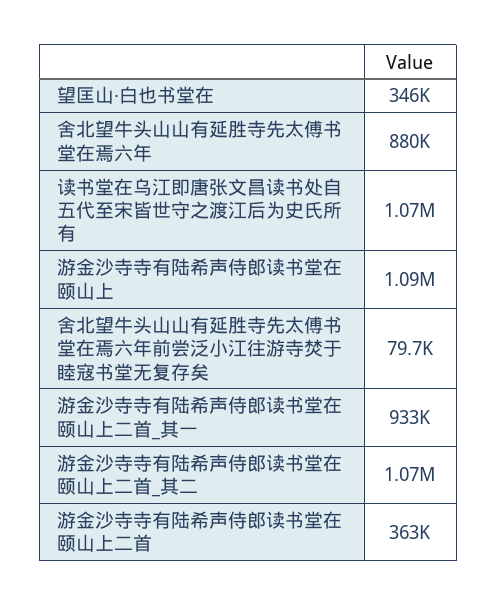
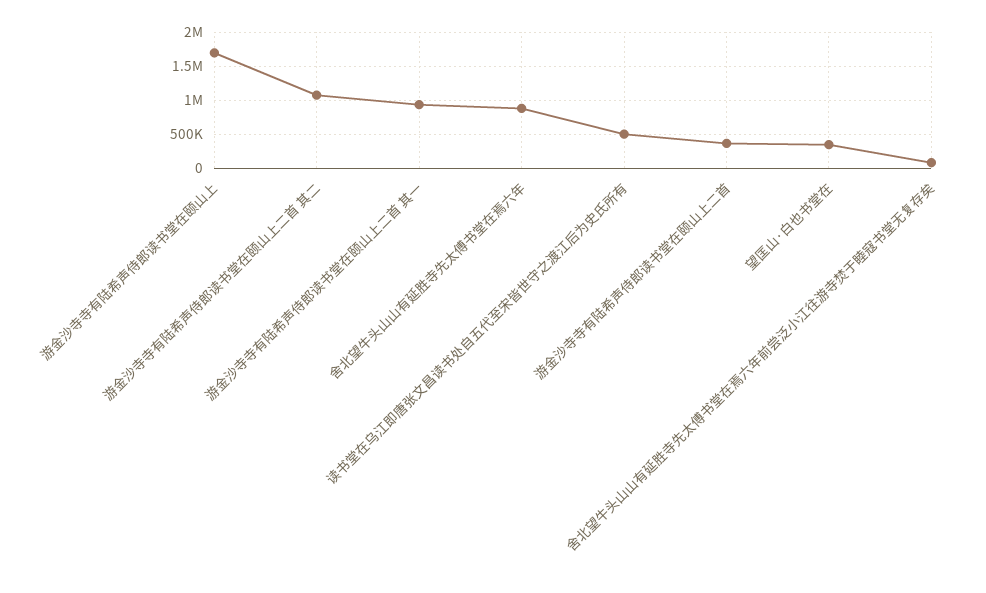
  {
    "望匡山·白也书堂在": 346000,
    "舍北望牛头山山有延胜寺先太傅书堂在焉六年": 880000,
-   "读书堂在乌江即唐张文昌读书处自五代至宋皆世守之渡江后为史氏所有": 1070000,
+   "读书堂在乌江即唐张文昌读书处自五代至宋皆世守之渡江后为史氏所有": 500000,
-   "游金沙寺寺有陆希声侍郎读书堂在颐山上": 1090000,
+   "游金沙寺寺有陆希声侍郎读书堂在颐山上": 1700000,
    "舍北望牛头山山有延胜寺先太傅书堂在焉六年前尝泛小江往游寺焚于睦寇书堂无复存矣": 79700,
    "游金沙寺寺有陆希声侍郎读书堂在颐山上二首_其一": 933000,
    "游金沙寺寺有陆希声侍郎读书堂在颐山上二首_其二": 1070000,
    "游金沙寺寺有陆希声侍郎读书堂在颐山上二首": 363000
  }

